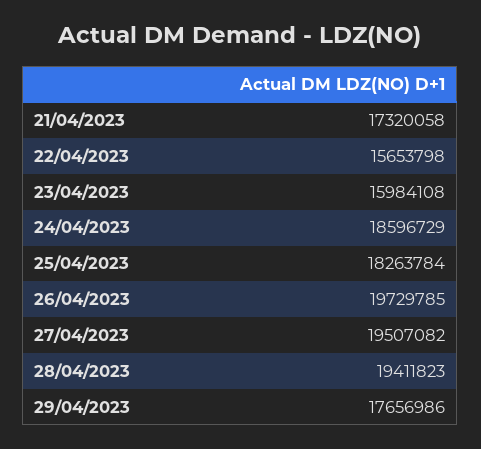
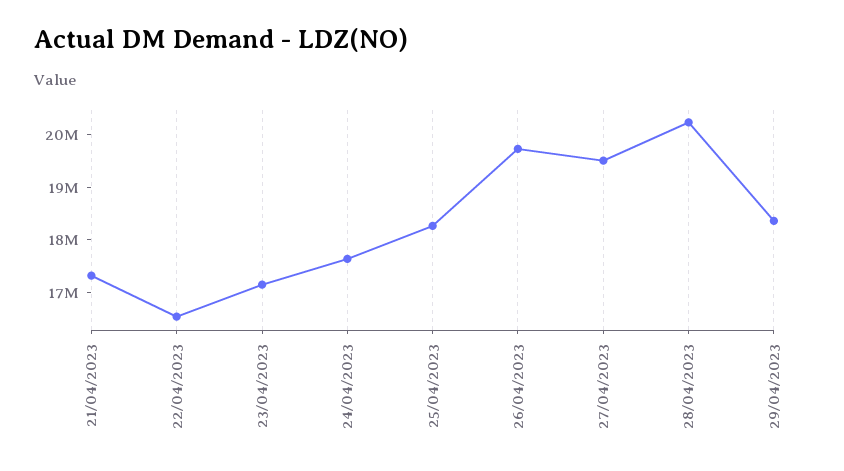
  {
    "21/04/2023": 17320058,
-   "22/04/2023": 15653798,
+   "22/04/2023": 16600000,
-   "23/04/2023": 15984108,
+   "23/04/2023": 17200000,
-   "24/04/2023": 18596729,
+   "24/04/2023": 17600000,
    "25/04/2023": 18263784,
    "26/04/2023": 19729785,
    "27/04/2023": 19507082,
-   "28/04/2023": 19411823,
+   "28/04/2023": 20200000,
-   "29/04/2023": 17656986
+   "29/04/2023": 18400000
  }

